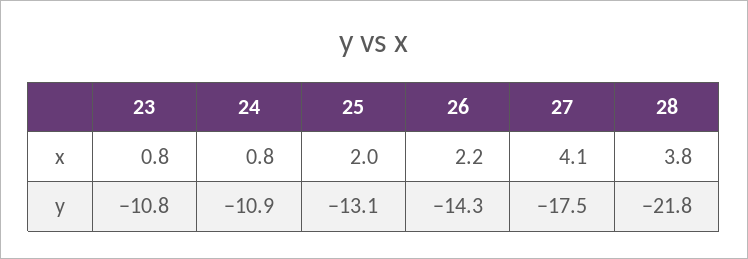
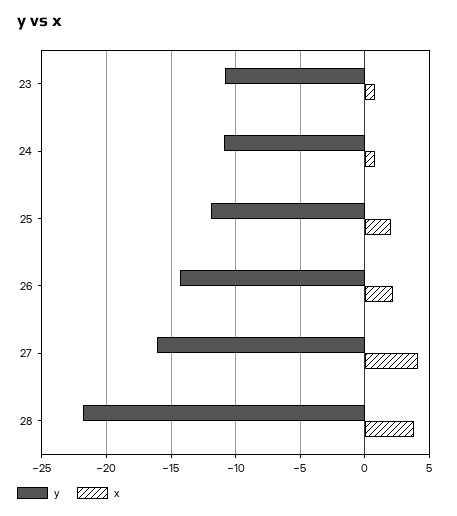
  {
    "x": {
      "23": 0.8,
      "24": 0.8,
      "25": 2,
      "26": 2.2,
      "27": 4.1,
      "28": 3.8
    },
    "y": {
      "23": -10.8,
      "24": -10.9,
-     "25": -13.1,
+     "25": -12,
      "26": -14.3,
-     "27": -17.5,
+     "27": -16,
      "28": -21.8
    }
  }

